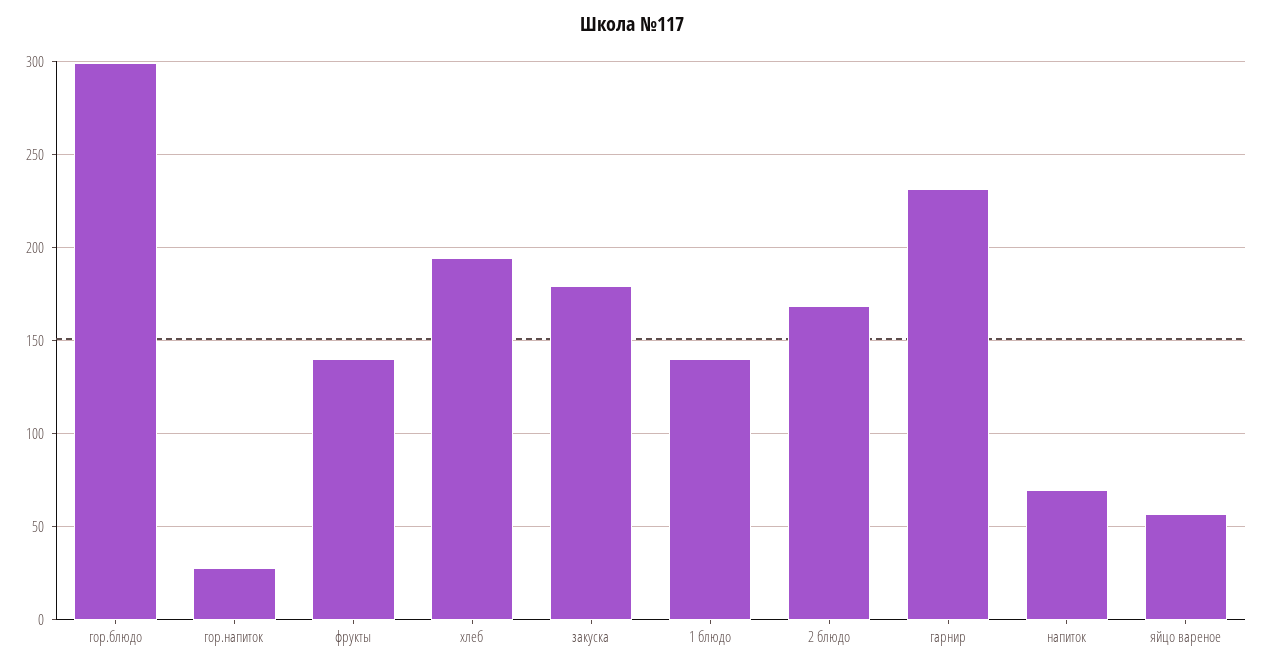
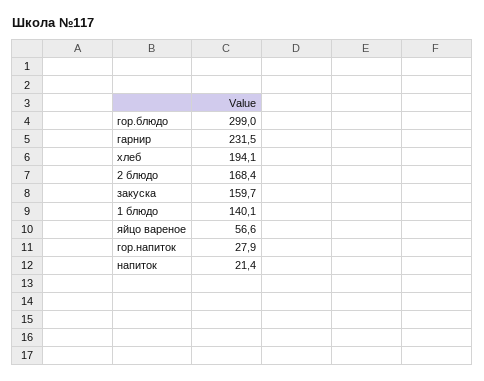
  {
    "гор.блюдо": 299,
    "гор.напиток": 27.9,
-   "фрукты": 140,
    "хлеб": 194.1,
-   "закуска": 180,
+   "закуска": 159.7,
    "1 блюдо": 140.1,
    "2 блюдо": 168.4,
    "гарнир": 231.5,
-   "напиток": 70,
+   "напиток": 21.4,
    "яйцо вареное": 56.6
  }

